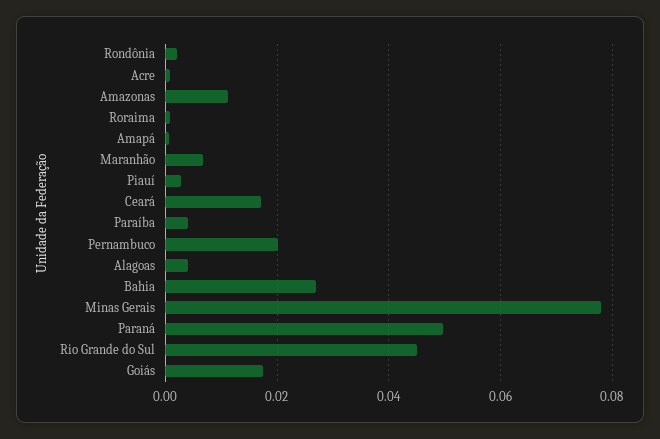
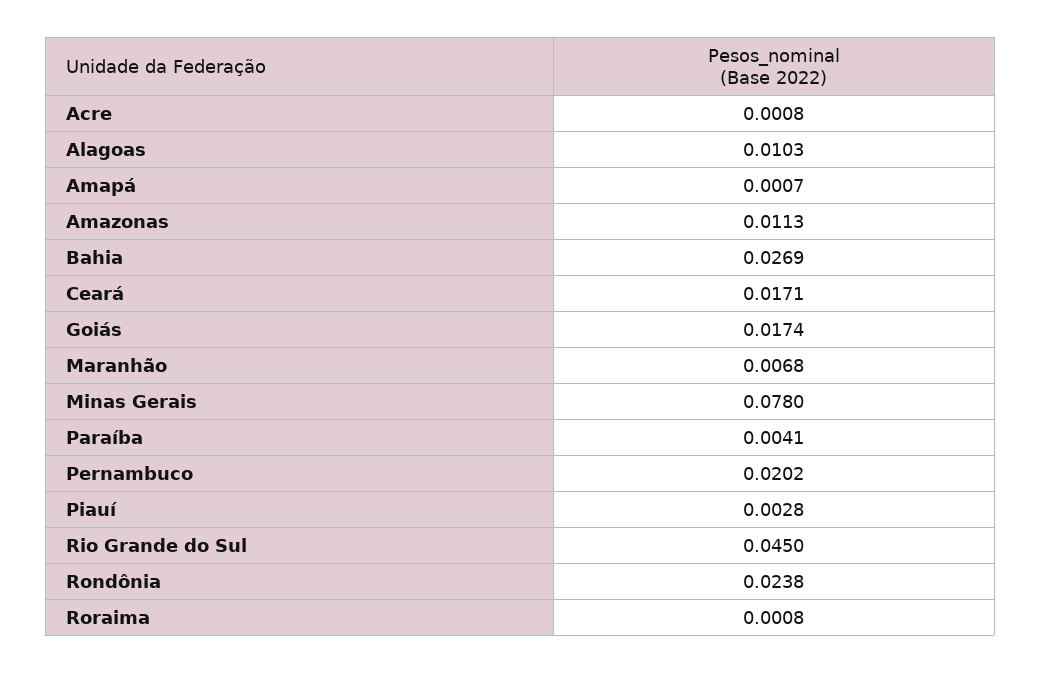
  {
-   "Rondônia": 0.002,
+   "Rondônia": 0.0238,
    "Acre": 0.0008,
    "Amazonas": 0.0113,
    "Roraima": 0.0008,
    "Amapá": 0.0007,
    "Maranhão": 0.0068,
    "Piauí": 0.0028,
    "Ceará": 0.0171,
    "Paraíba": 0.0041,
    "Pernambuco": 0.0202,
-   "Alagoas": 0.004,
+   "Alagoas": 0.0103,
    "Bahia": 0.0269,
    "Minas Gerais": 0.078,
-   "Paraná": 0.05,
    "Rio Grande do Sul": 0.045,
    "Goiás": 0.0174
  }

